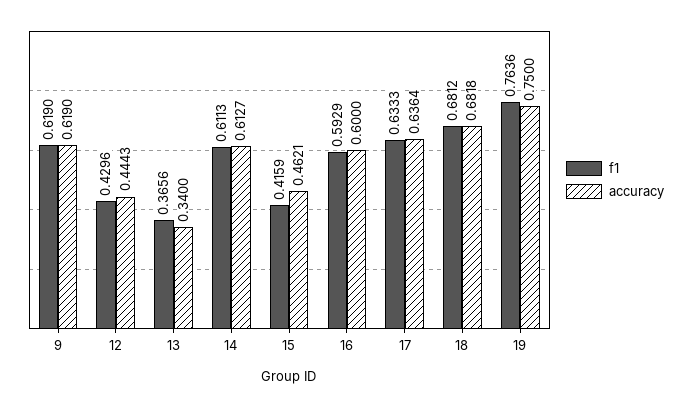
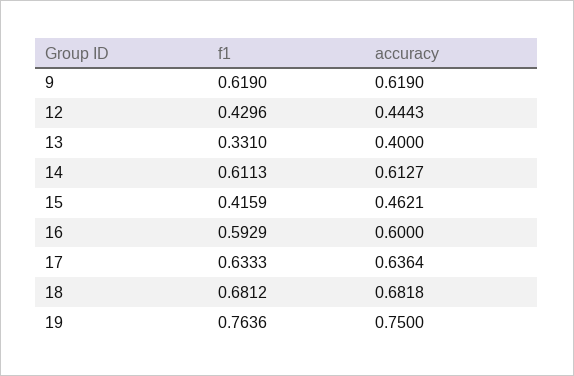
  {
    "f1": {
      "9": 0.619,
      "12": 0.4296,
-     "13": 0.3656,
+     "13": 0.331,
      "14": 0.6113,
      "15": 0.4159,
      "16": 0.5929,
      "17": 0.6333,
      "18": 0.6812,
      "19": 0.7636
    },
    "accuracy": {
      "9": 0.619,
      "12": 0.4443,
-     "13": 0.34,
+     "13": 0.4,
      "14": 0.6127,
      "15": 0.4621,
      "16": 0.6,
      "17": 0.6364,
      "18": 0.6818,
      "19": 0.75
    }
  }

